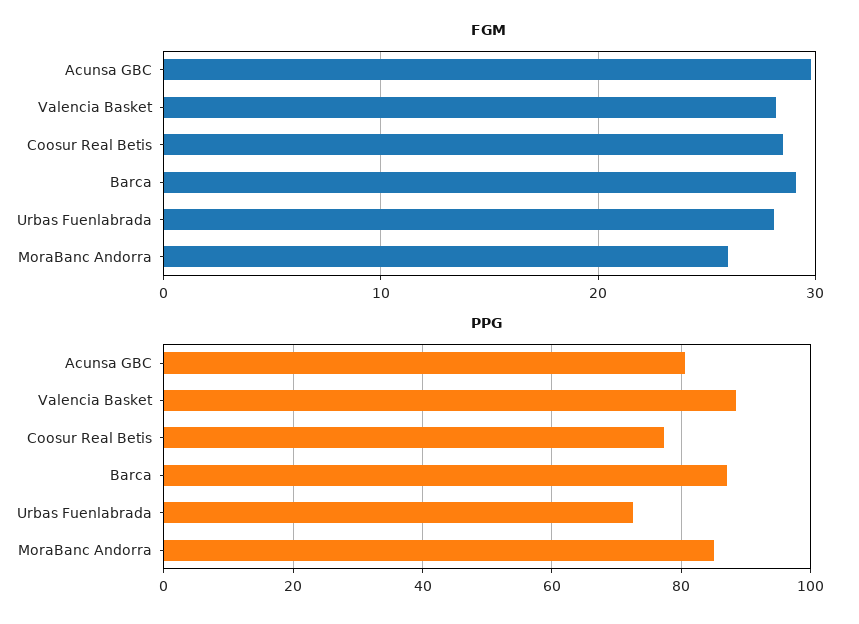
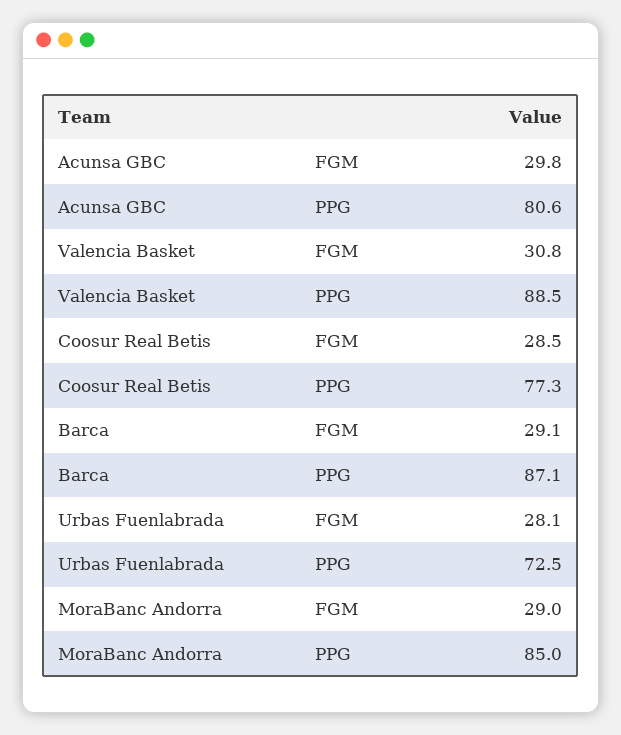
  {
    "FGM": {
      "Acunsa GBC": 29.8,
-     "Valencia Basket": 28,
+     "Valencia Basket": 30.8,
      "Coosur Real Betis": 28.5,
      "Barca": 29.1,
      "Urbas Fuenlabrada": 28.1,
-     "MoraBanc Andorra": 26
+     "MoraBanc Andorra": 29
    },
    "PPG": {
      "Acunsa GBC": 80.6,
      "Valencia Basket": 88.5,
      "Coosur Real Betis": 77.3,
      "Barca": 87.1,
      "Urbas Fuenlabrada": 72.5,
      "MoraBanc Andorra": 85
    }
  }

